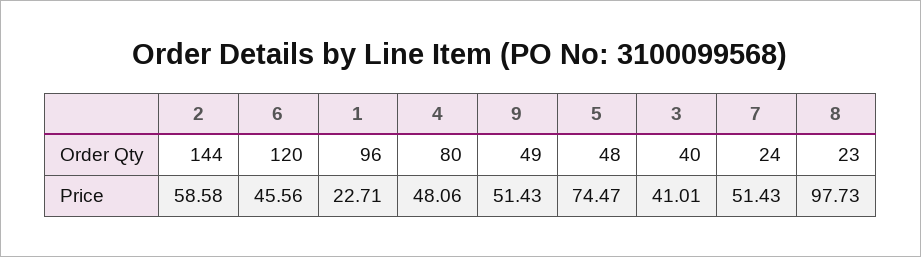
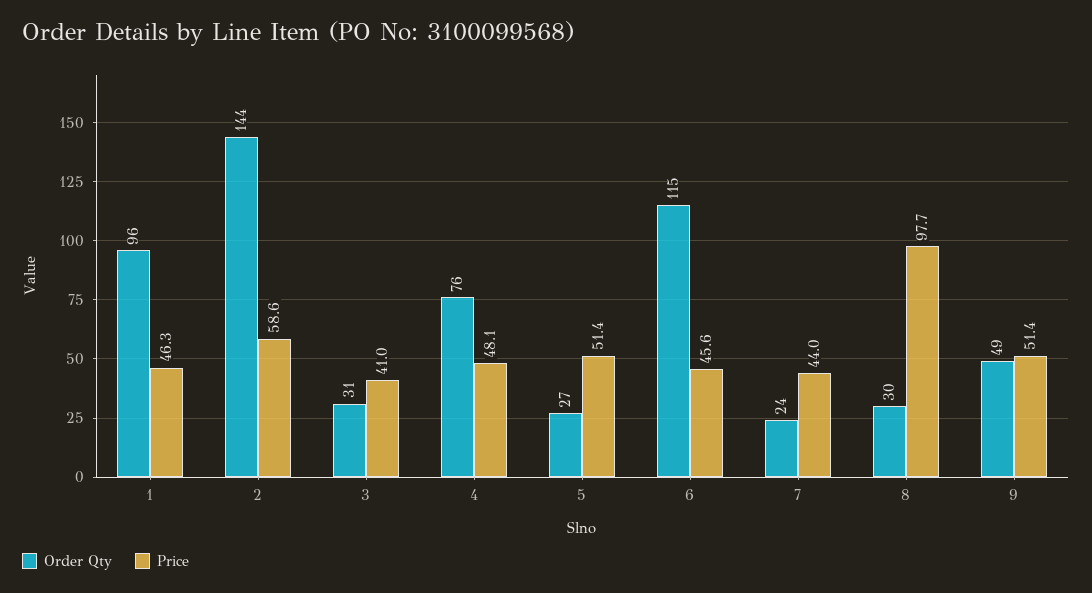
  {
    "Order Qty": {
      "2": 144,
-     "6": 120,
+     "6": 115,
      "1": 96,
-     "4": 80,
+     "4": 76,
      "9": 49,
-     "5": 48,
+     "5": 27,
-     "3": 40,
+     "3": 31,
      "7": 24,
-     "8": 23
+     "8": 30
    },
    "Price": {
      "2": 58.58,
      "6": 45.56,
-     "1": 22.71,
+     "1": 46.3,
      "4": 48.06,
      "9": 51.43,
-     "5": 74.47,
+     "5": 51.4,
      "3": 41.01,
-     "7": 51.43,
+     "7": 44,
      "8": 97.73
    }
  }

